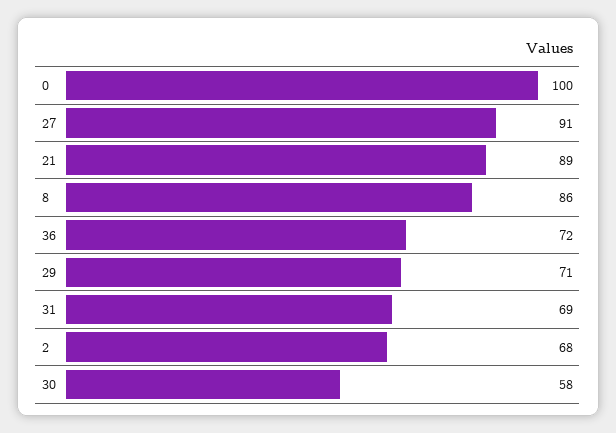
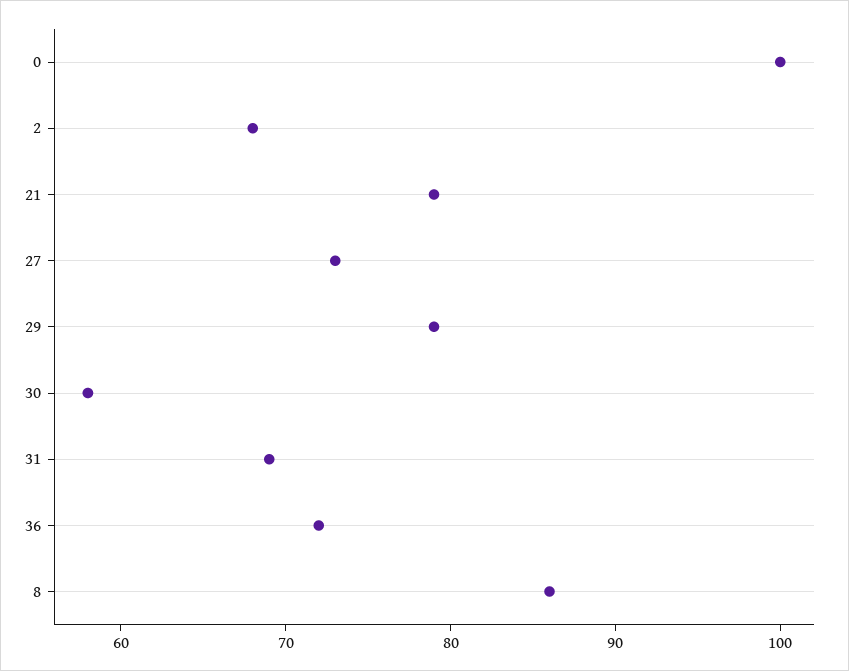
  {
    "0": 100,
-   "27": 91,
+   "27": 73,
-   "21": 89,
+   "21": 79,
    "8": 86,
    "36": 72,
-   "29": 71,
+   "29": 79,
    "31": 69,
    "2": 68,
    "30": 58
  }

